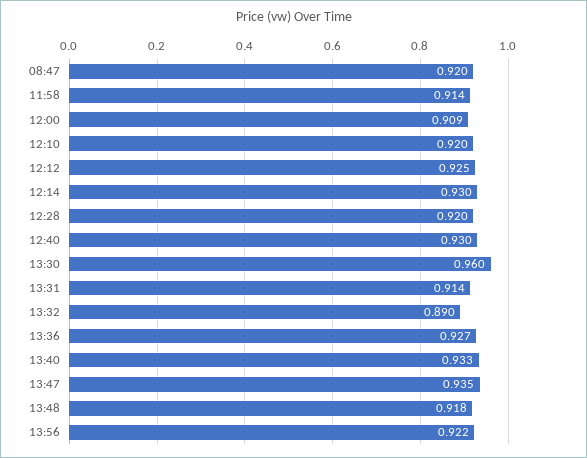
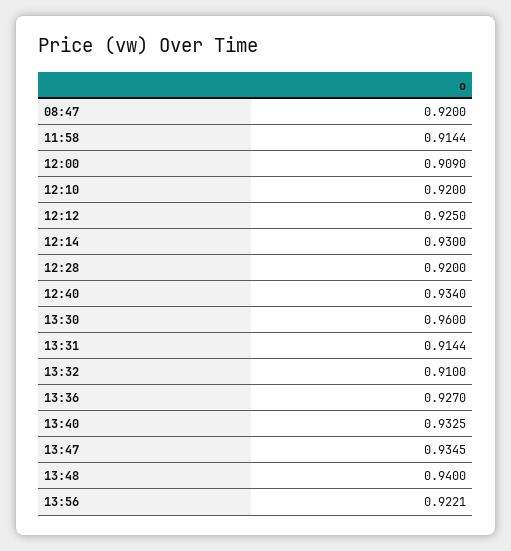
  {
    "08:47": 0.92,
    "11:58": 0.9144,
    "12:00": 0.909,
    "12:10": 0.92,
    "12:12": 0.925,
    "12:14": 0.93,
    "12:28": 0.92,
-   "12:40": 0.93,
+   "12:40": 0.934,
    "13:30": 0.96,
    "13:31": 0.9144,
-   "13:32": 0.89,
+   "13:32": 0.91,
    "13:36": 0.927,
    "13:40": 0.9325,
    "13:47": 0.9345,
-   "13:48": 0.918,
+   "13:48": 0.94,
    "13:56": 0.9221
  }

